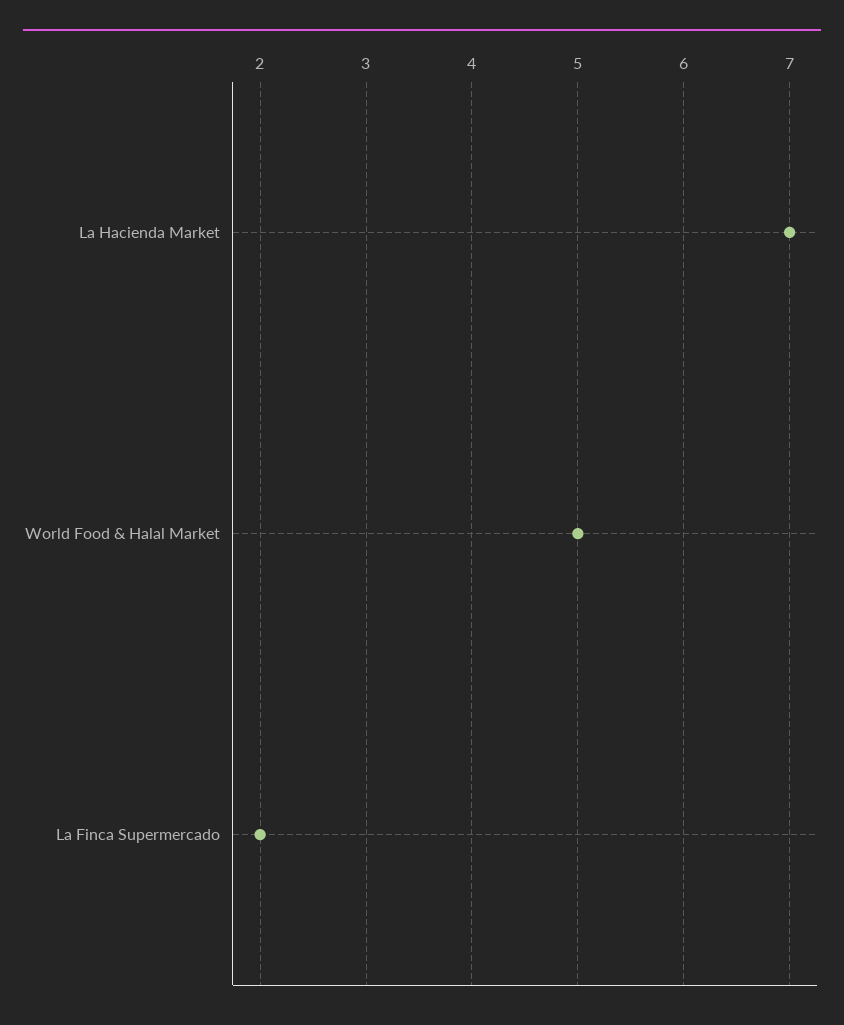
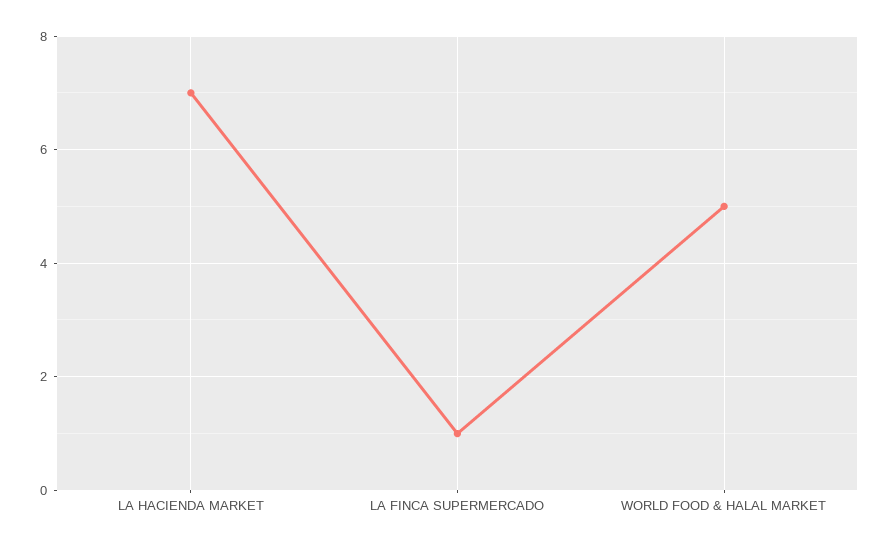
  {
    "La Hacienda Market": 7,
    "World Food & Halal Market": 5,
-   "La Finca Supermercado": 2
+   "La Finca Supermercado": 1
  }

